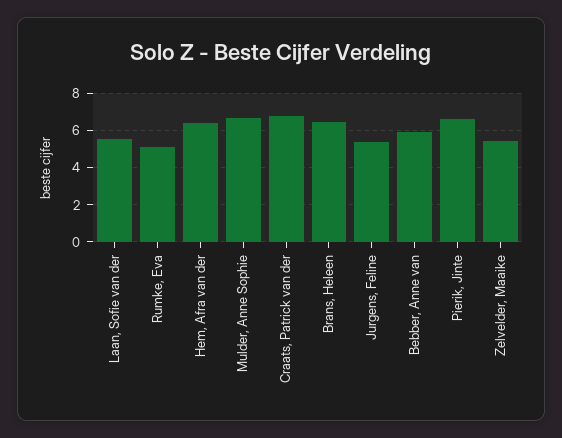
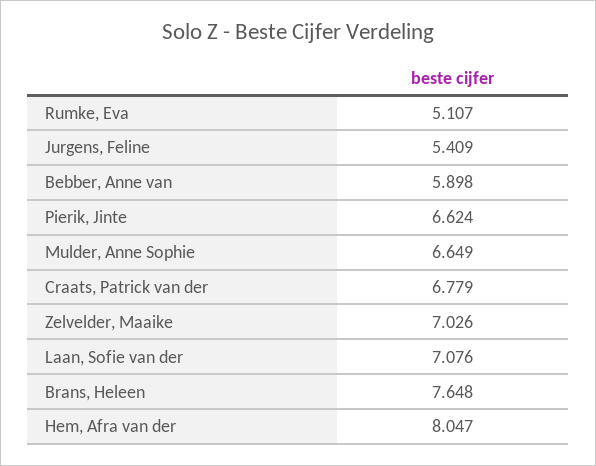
  {
-   "Laan, Sofie van der": 5.5,
+   "Laan, Sofie van der": 7.076,
    "Rumke, Eva": 5.107,
-   "Hem, Afra van der": 6.5,
+   "Hem, Afra van der": 8.047,
    "Mulder, Anne Sophie": 6.649,
    "Craats, Patrick van der": 6.779,
-   "Brans, Heleen": 6.5,
+   "Brans, Heleen": 7.648,
    "Jurgens, Feline": 5.409,
    "Bebber, Anne van": 5.898,
    "Pierik, Jinte": 6.624,
-   "Zelvelder, Maaike": 5.5
+   "Zelvelder, Maaike": 7.026
  }

